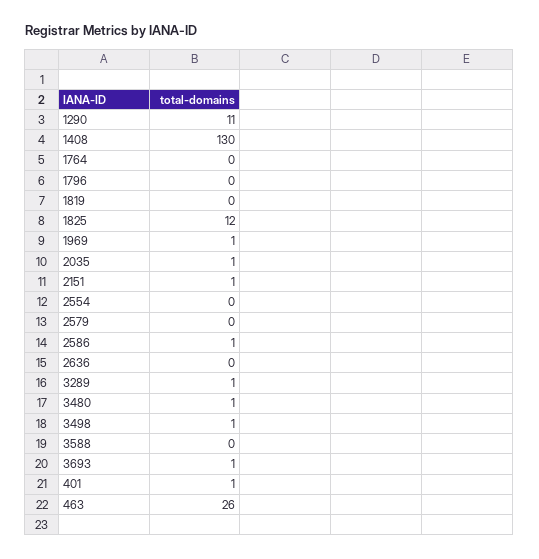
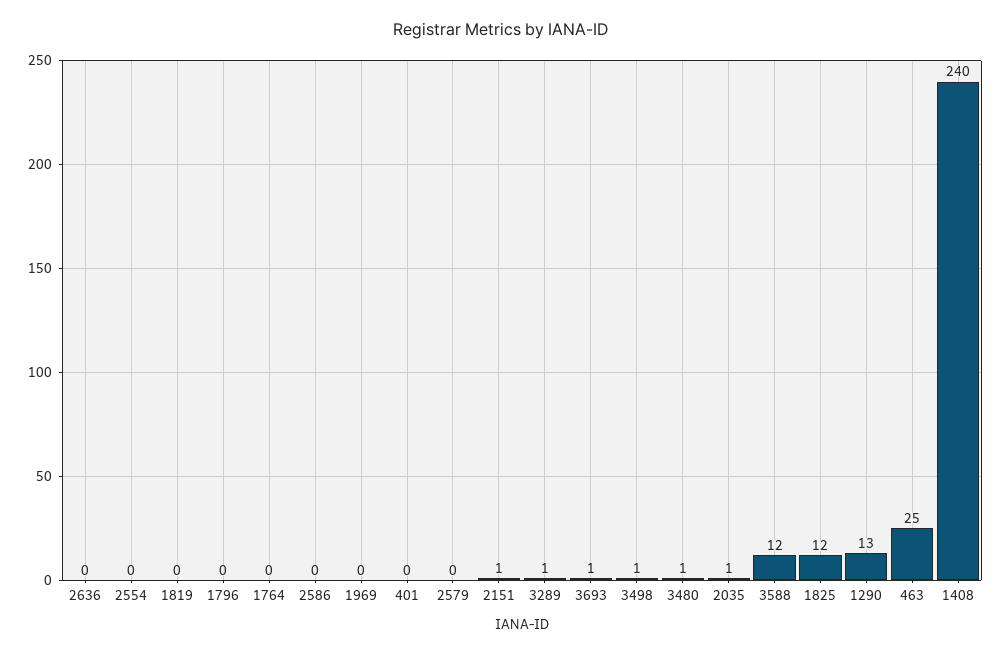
  {
-   "1290": 11,
+   "1290": 13,
-   "1408": 130,
+   "1408": 240,
    "1764": 0,
    "1796": 0,
    "1819": 0,
    "1825": 12,
-   "1969": 1,
+   "1969": 0,
    "2035": 1,
    "2151": 1,
    "2554": 0,
    "2579": 0,
-   "2586": 1,
+   "2586": 0,
    "2636": 0,
    "3289": 1,
    "3480": 1,
    "3498": 1,
-   "3588": 0,
+   "3588": 12,
    "3693": 1,
-   "401": 1,
+   "401": 0,
-   "463": 26
+   "463": 25
  }

